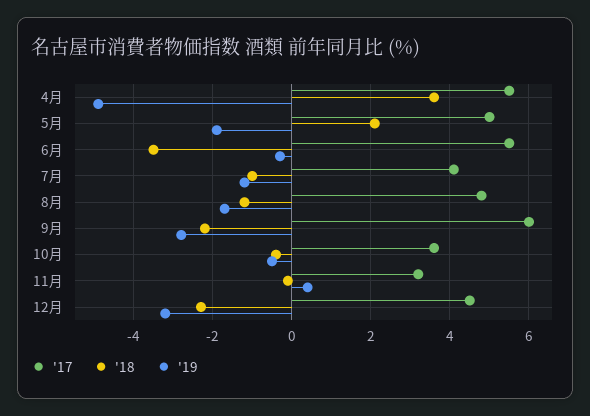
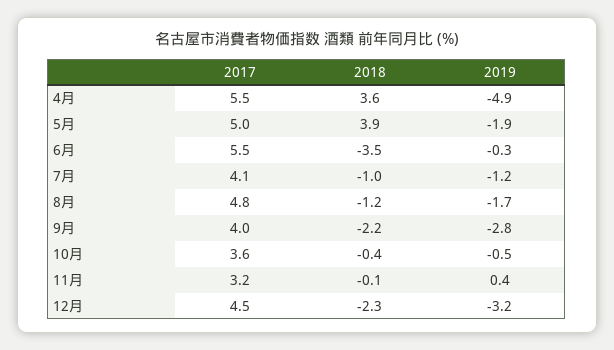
  {
    "'17": {
      "4月": 5.5,
      "5月": 5,
      "6月": 5.5,
      "7月": 4.1,
      "8月": 4.8,
-     "9月": 6,
+     "9月": 4,
      "10月": 3.6,
      "11月": 3.2,
      "12月": 4.5
    },
    "'18": {
      "4月": 3.6,
-     "5月": 2,
+     "5月": 3.9,
      "6月": -3.5,
      "7月": -1,
      "8月": -1.2,
      "9月": -2.2,
      "10月": -0.4,
      "11月": -0.1,
      "12月": -2.3
    },
    "'19": {
      "4月": -4.9,
      "5月": -1.9,
      "6月": -0.3,
      "7月": -1.2,
      "8月": -1.7,
      "9月": -2.8,
      "10月": -0.5,
      "11月": 0.4,
      "12月": -3.2
    }
  }

